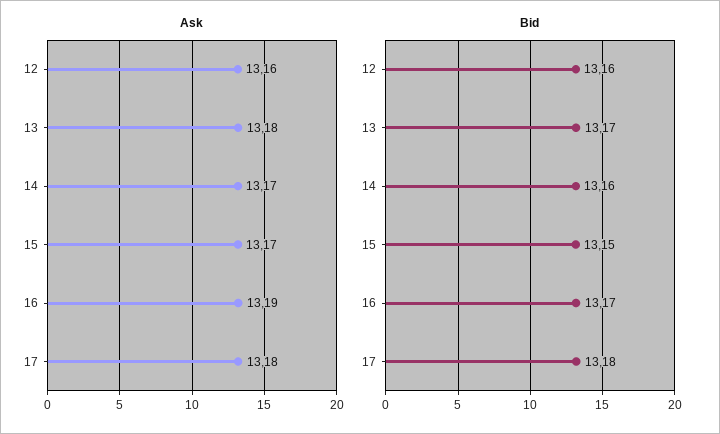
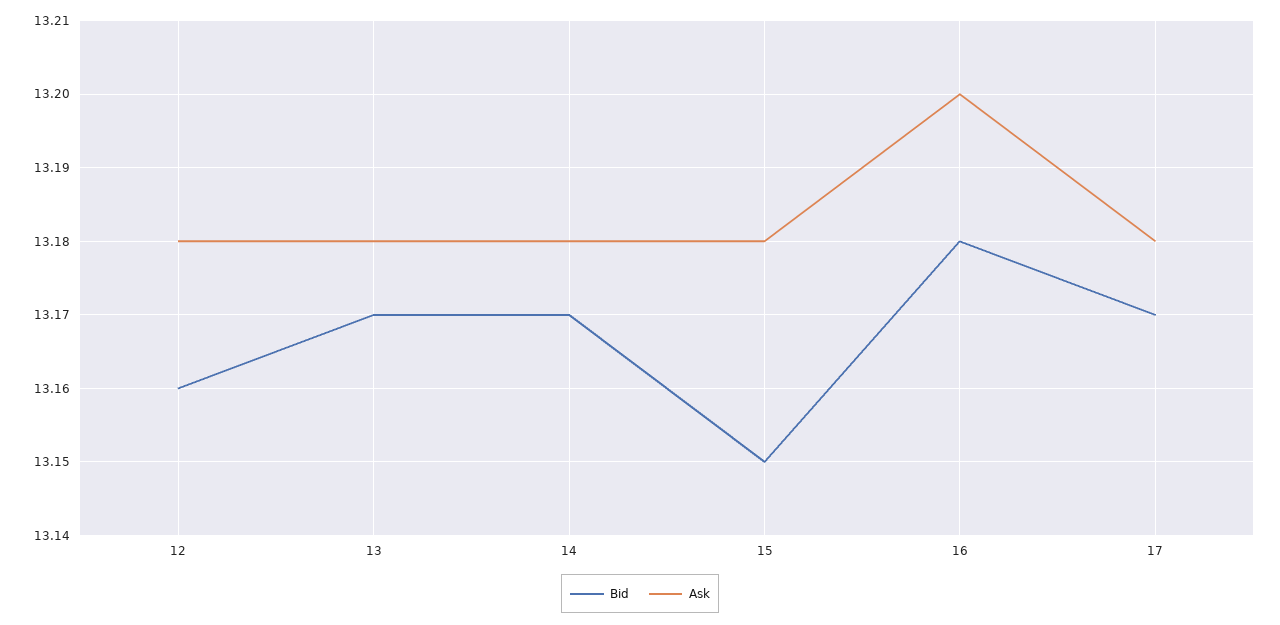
  {
    "Ask": {
-     "12": 13.16,
+     "12": 13.18,
      "13": 13.18,
-     "14": 13.17,
+     "14": 13.18,
-     "15": 13.17,
+     "15": 13.18,
-     "16": 13.19,
+     "16": 13.2,
      "17": 13.18
    },
    "Bid": {
      "12": 13.16,
      "13": 13.17,
-     "14": 13.16,
+     "14": 13.17,
      "15": 13.15,
-     "16": 13.17,
+     "16": 13.18,
-     "17": 13.18
+     "17": 13.17
    }
  }

